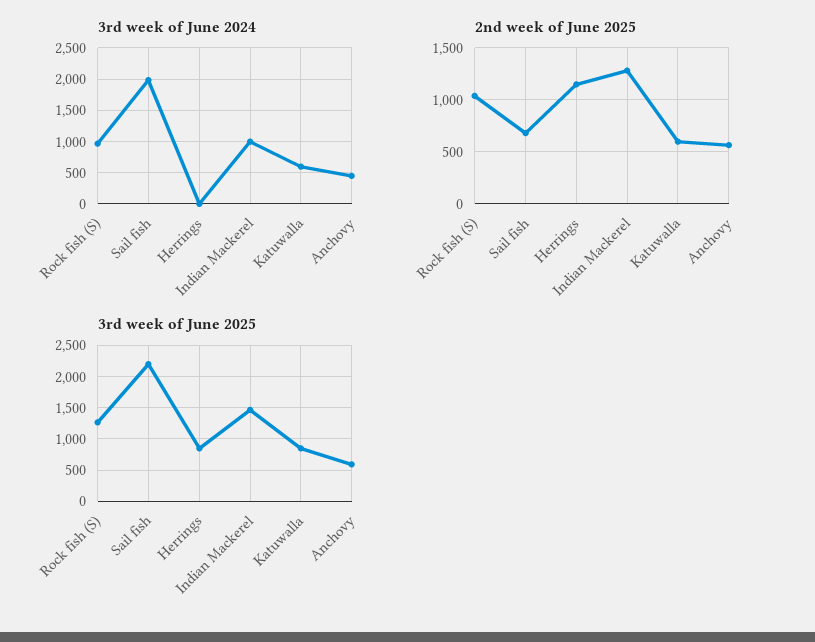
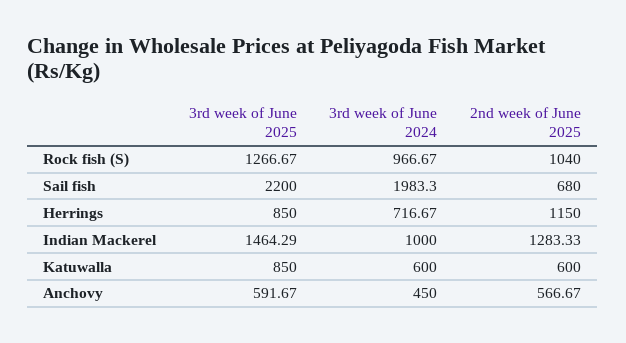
  {
    "3rd week of June 2024": {
      "Rock fish (S)": 966.67,
      "Sail fish": 1983.3,
-     "Herrings": 0,
+     "Herrings": 716.67,
      "Indian Mackerel": 1000,
      "Katuwalla": 600,
      "Anchovy": 450
    },
    "2nd week of June 2025": {
      "Rock fish (S)": 1040,
      "Sail fish": 680,
      "Herrings": 1150,
      "Indian Mackerel": 1283.33,
      "Katuwalla": 600,
      "Anchovy": 566.67
    },
    "3rd week of June 2025": {
      "Rock fish (S)": 1266.67,
      "Sail fish": 2200,
      "Herrings": 850,
      "Indian Mackerel": 1464.29,
      "Katuwalla": 850,
      "Anchovy": 591.67
    }
  }

